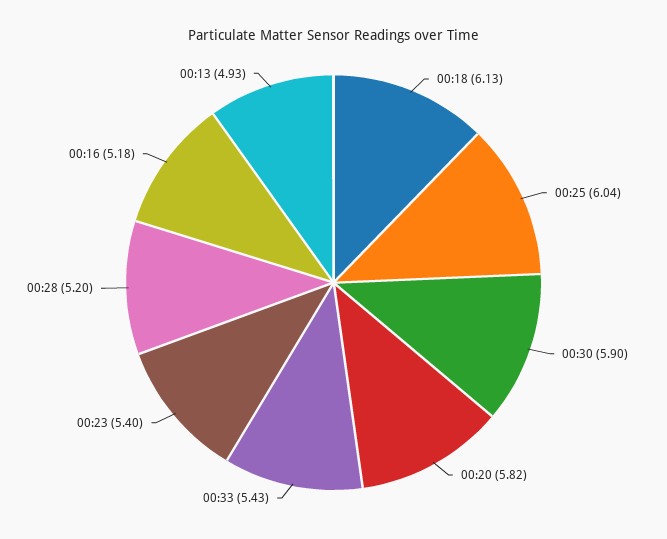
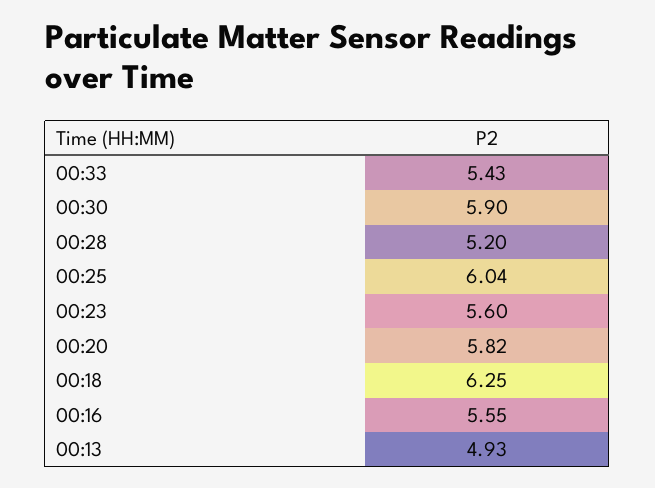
  {
-   "00:18": 6.13,
+   "00:18": 6.25,
    "00:25": 6.04,
    "00:30": 5.9,
    "00:20": 5.82,
    "00:33": 5.43,
-   "00:23": 5.4,
+   "00:23": 5.6,
    "00:28": 5.2,
-   "00:16": 5.18,
+   "00:16": 5.55,
    "00:13": 4.93
  }

